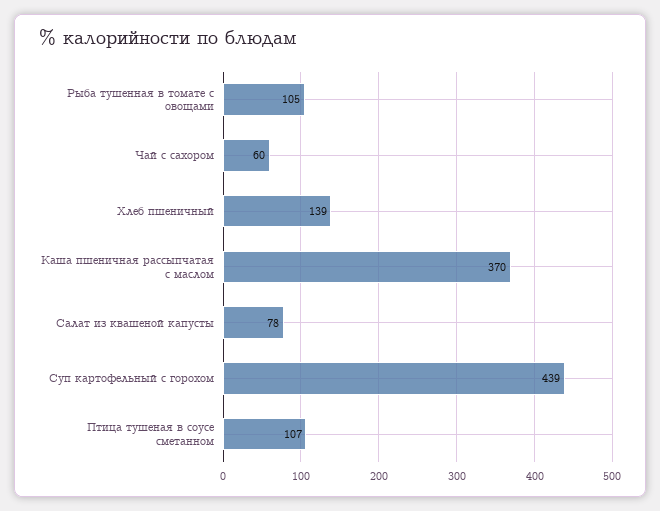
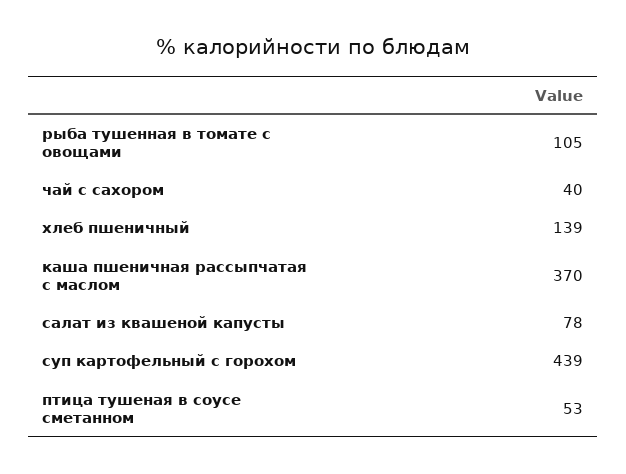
  {
    "Рыба тушенная в томате с овощами": 105,
-   "Чай с сахором": 60,
+   "Чай с сахором": 40,
    "Хлеб пшеничный": 139,
    "Каша пшеничная рассыпчатая с маслом": 370,
    "Салат из квашеной капусты": 78,
    "Суп картофельный с горохом": 439,
-   "Птица тушеная в соусе сметанном": 107
+   "Птица тушеная в соусе сметанном": 53
  }

